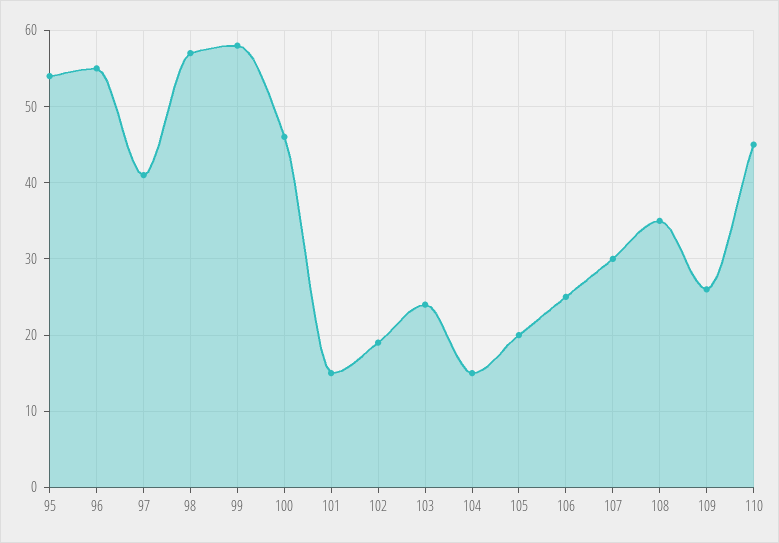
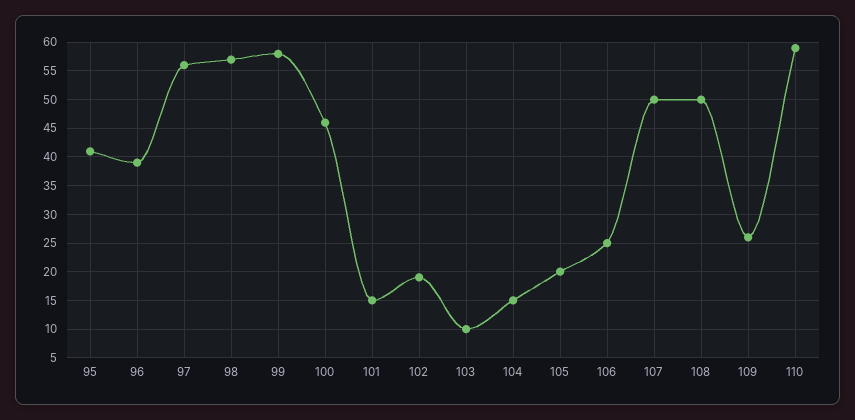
  {
-   "95": 54,
+   "95": 40,
-   "96": 55,
+   "96": 40,
-   "97": 41,
+   "97": 55,
    "98": 57,
    "99": 58,
    "100": 46,
    "101": 15,
    "102": 19,
-   "103": 24,
+   "103": 10,
    "104": 15,
    "105": 20,
    "106": 25,
-   "107": 30,
+   "107": 50,
-   "108": 35,
+   "108": 50,
    "109": 26,
-   "110": 45
+   "110": 60
  }

